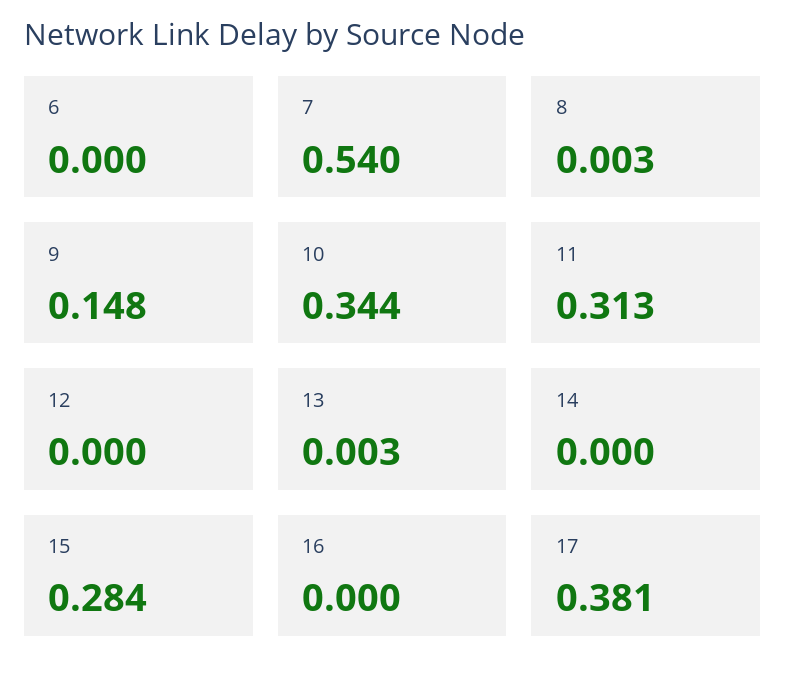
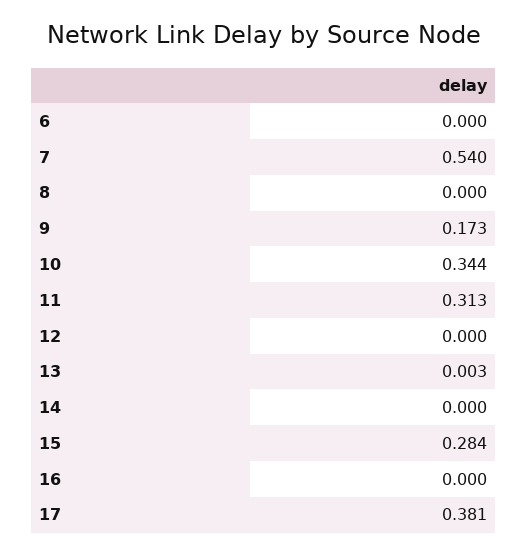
  {
    "6": 0,
    "7": 0.54,
-   "8": 0.003,
+   "8": 0,
-   "9": 0.148,
+   "9": 0.173,
    "10": 0.344,
    "11": 0.313,
    "12": 0,
    "13": 0.003,
    "14": 0,
    "15": 0.284,
    "16": 0,
    "17": 0.381
  }

